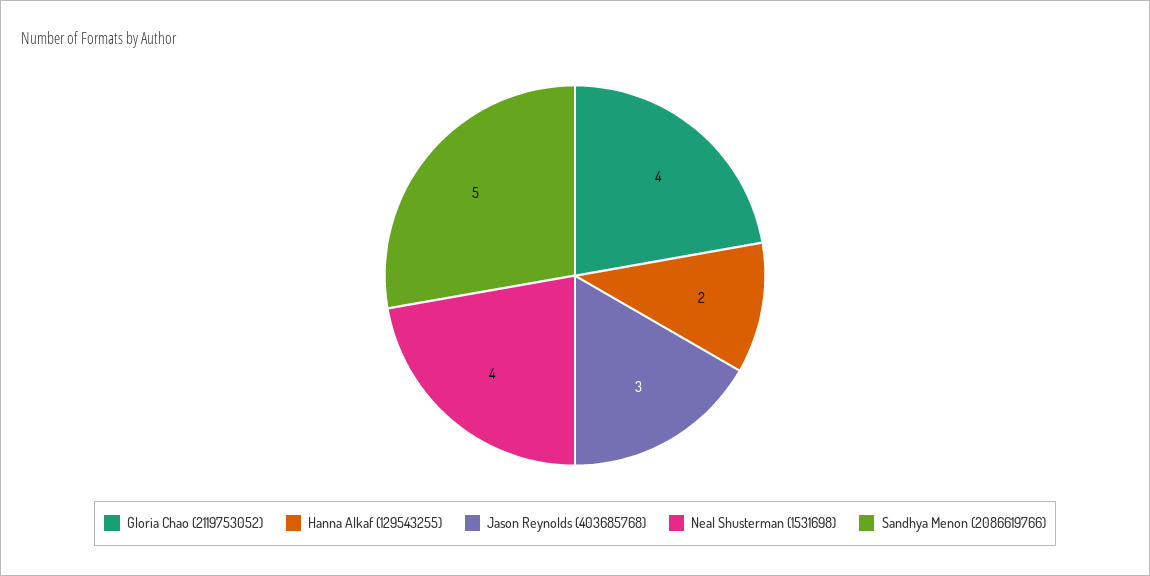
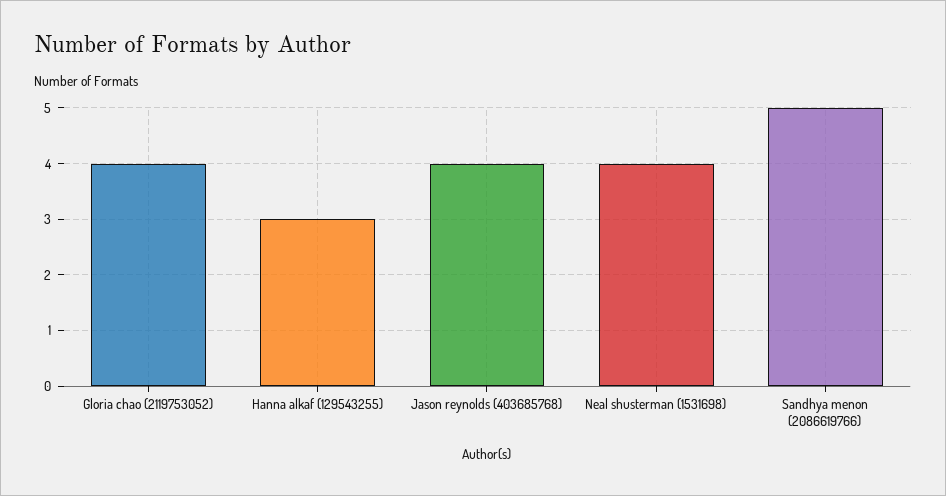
  {
    "Gloria Chao (2119753052)": 4,
-   "Hanna Alkaf (129543255)": 2,
+   "Hanna Alkaf (129543255)": 3,
-   "Jason Reynolds (403685768)": 3,
+   "Jason Reynolds (403685768)": 4,
    "Neal Shusterman (1531698)": 4,
    "Sandhya Menon (2086619766)": 5
  }

